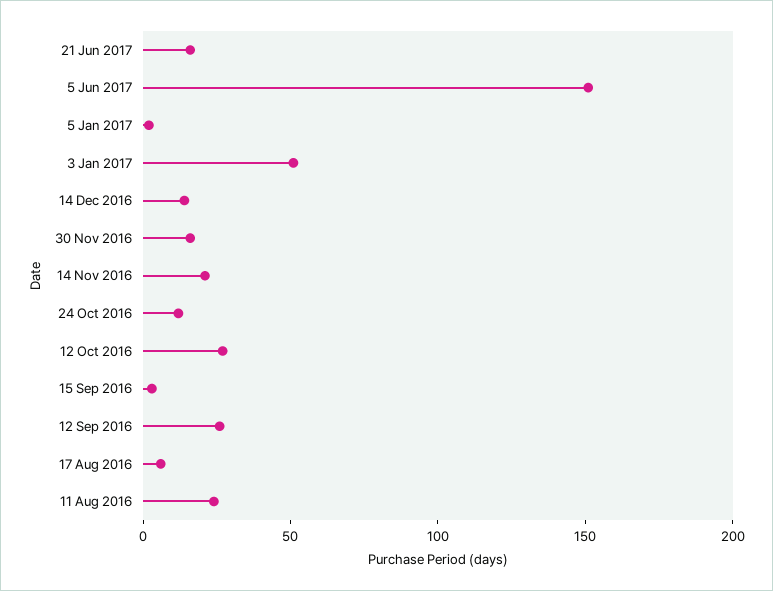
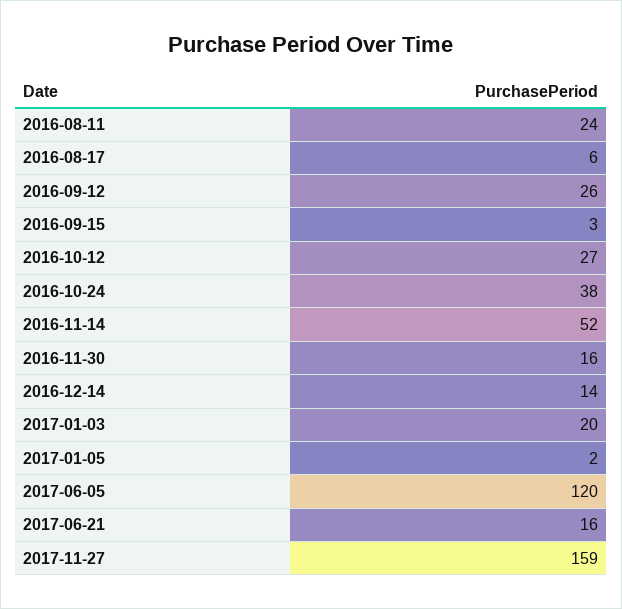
  {
    "21 Jun 2017": 16,
-   "5 Jun 2017": 150,
+   "5 Jun 2017": 120,
    "5 Jan 2017": 2,
-   "3 Jan 2017": 50,
+   "3 Jan 2017": 20,
    "14 Dec 2016": 14,
    "30 Nov 2016": 16,
-   "14 Nov 2016": 20,
+   "14 Nov 2016": 52,
-   "24 Oct 2016": 10,
+   "24 Oct 2016": 38,
    "12 Oct 2016": 27,
    "15 Sep 2016": 3,
    "12 Sep 2016": 26,
    "17 Aug 2016": 6,
-   "11 Aug 2016": 24
+   "11 Aug 2016": 24,
+   "2017-11-27": 159
  }

